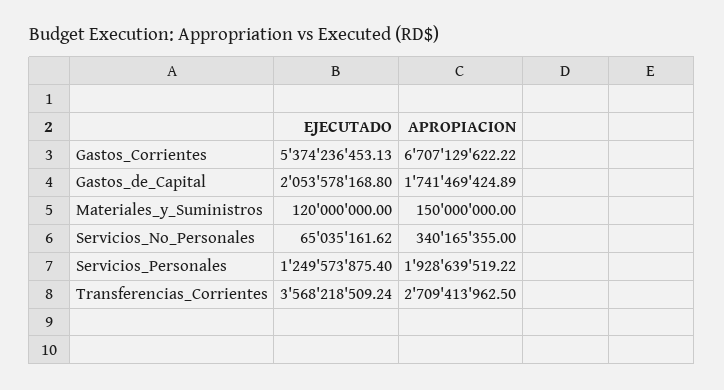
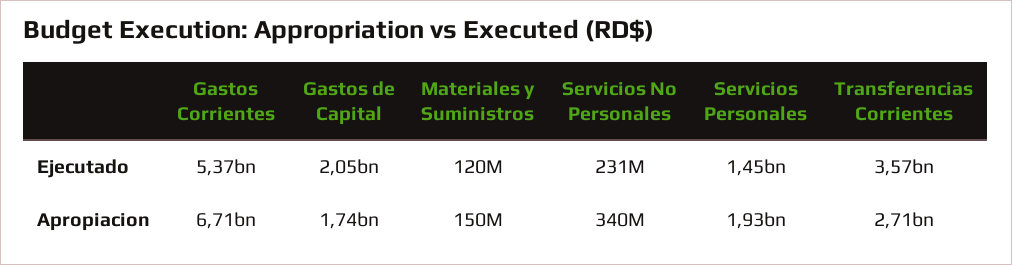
  {
    "EJECUTADO": {
      "Gastos_Corrientes": 5374236453.13,
      "Gastos_de_Capital": 2053578168.8,
      "Materiales_y_Suministros": 120000000,
-     "Servicios_No_Personales": 65035161.62,
+     "Servicios_No_Personales": 231000000,
-     "Servicios_Personales": 1249573875.4,
+     "Servicios_Personales": 1450000000,
      "Transferencias_Corrientes": 3568218509.24
    },
    "APROPIACION": {
      "Gastos_Corrientes": 6707129622.22,
      "Gastos_de_Capital": 1741469424.89,
      "Materiales_y_Suministros": 150000000,
      "Servicios_No_Personales": 340165355,
      "Servicios_Personales": 1928639519.22,
      "Transferencias_Corrientes": 2709413962.5
    }
  }

